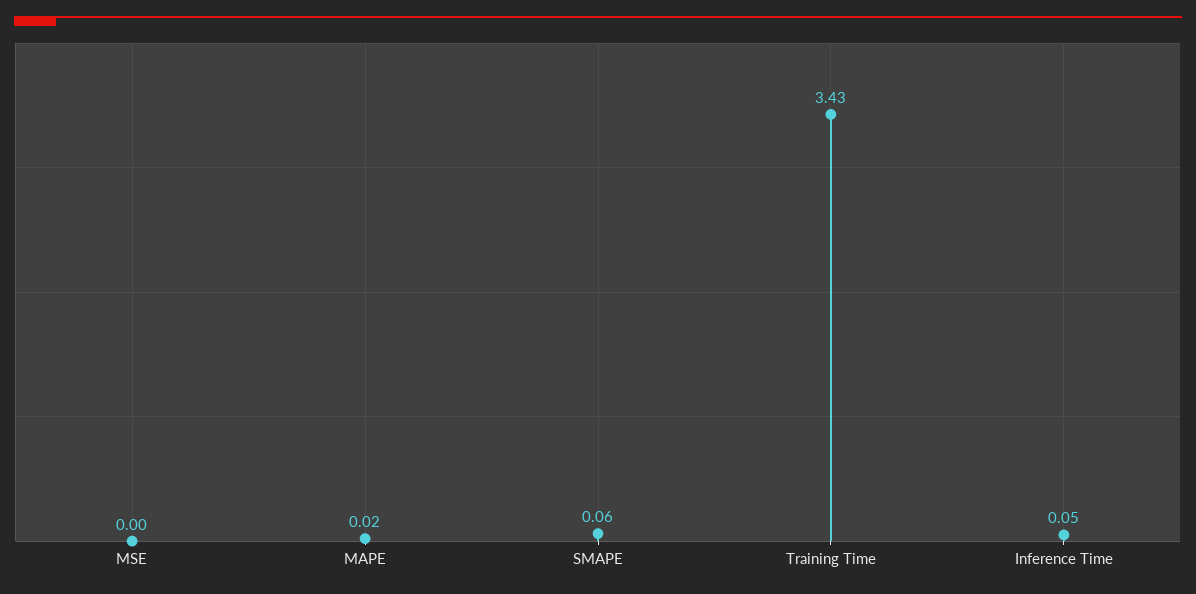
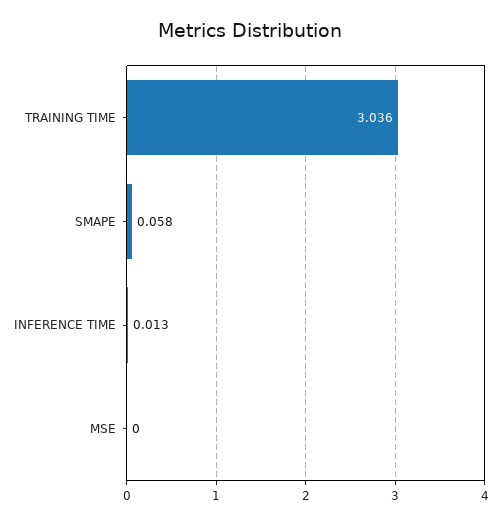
  {
    "MSE": 0,
-   "MAPE": 0.02,
    "SMAPE": 0.058,
-   "Training Time": 3.43,
+   "Training Time": 3.036,
-   "Inference Time": 0.05
+   "Inference Time": 0.013
  }

